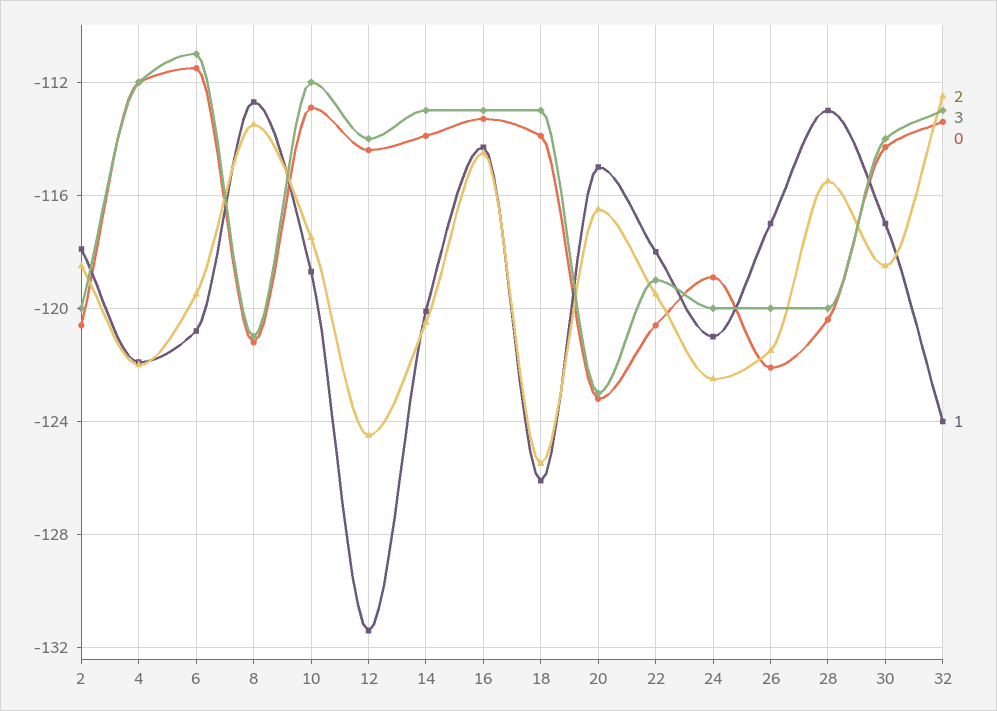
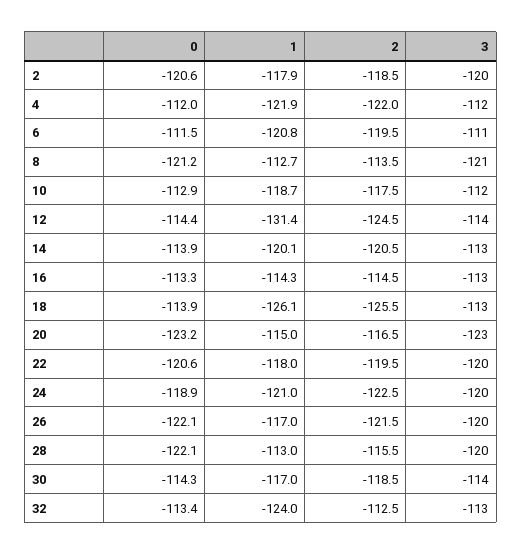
  {
    "2": {
      "2": -118.5,
      "4": -122,
      "6": -119.5,
      "8": -113.5,
      "10": -117.5,
      "12": -124.5,
      "14": -120.5,
      "16": -114.5,
      "18": -125.5,
      "20": -116.5,
      "22": -119.5,
      "24": -122.5,
      "26": -121.5,
      "28": -115.5,
      "30": -118.5,
      "32": -112.5
    },
    "3": {
      "2": -120,
      "4": -112,
      "6": -111,
      "8": -121,
      "10": -112,
      "12": -114,
      "14": -113,
      "16": -113,
      "18": -113,
      "20": -123,
-     "22": -119,
+     "22": -120,
      "24": -120,
      "26": -120,
      "28": -120,
      "30": -114,
      "32": -113
    },
    "0": {
      "2": -120.6,
      "4": -112,
      "6": -111.5,
      "8": -121.2,
      "10": -112.9,
      "12": -114.4,
      "14": -113.9,
      "16": -113.3,
      "18": -113.9,
      "20": -123.2,
      "22": -120.6,
      "24": -118.9,
      "26": -122.1,
-     "28": -120.5,
+     "28": -122.1,
      "30": -114.3,
      "32": -113.4
    },
    "1": {
      "2": -117.9,
      "4": -121.9,
      "6": -120.8,
      "8": -112.7,
      "10": -118.7,
      "12": -131.4,
      "14": -120.1,
      "16": -114.3,
      "18": -126.1,
      "20": -115,
      "22": -118,
      "24": -121,
      "26": -117,
      "28": -113,
      "30": -117,
      "32": -124
    }
  }

